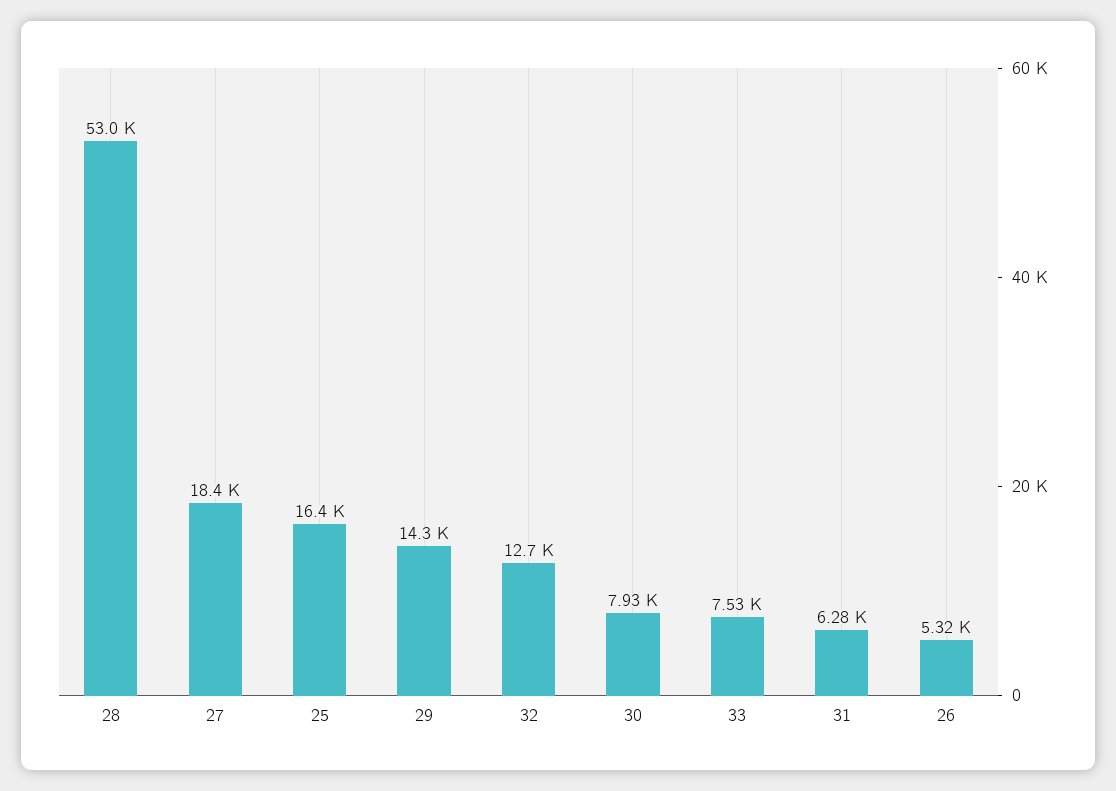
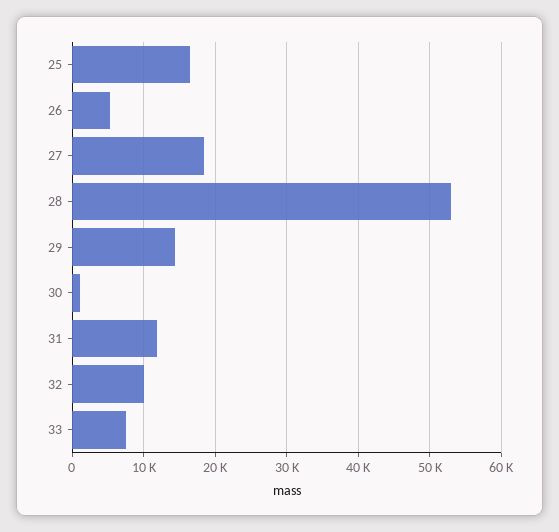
  {
    "28": 53000,
    "27": 18400,
    "25": 16400,
    "29": 14300,
-   "32": 12700,
+   "32": 10000,
-   "30": 7930,
+   "30": 1000,
    "33": 7530,
-   "31": 6280,
+   "31": 12000,
    "26": 5320
  }

